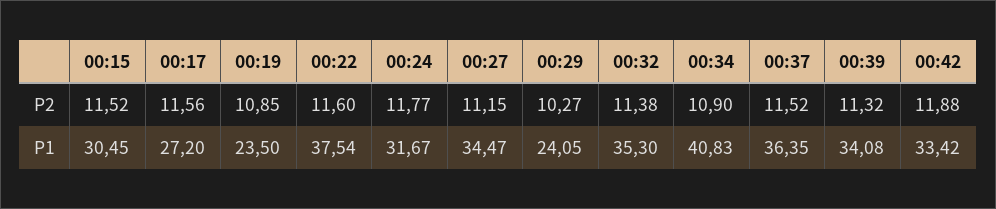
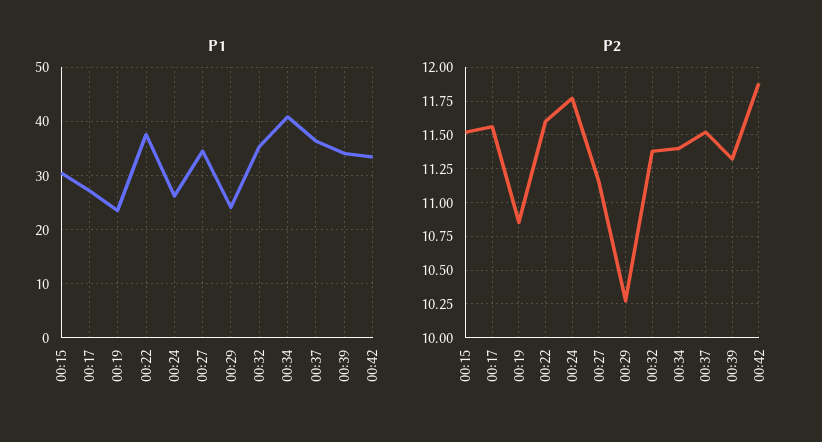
  {
    "P2": {
      "00:15": 11.52,
      "00:17": 11.56,
      "00:19": 10.85,
      "00:22": 11.6,
      "00:24": 11.77,
      "00:27": 11.15,
      "00:29": 10.27,
      "00:32": 11.38,
-     "00:34": 10.9,
+     "00:34": 11.4,
      "00:37": 11.52,
      "00:39": 11.32,
      "00:42": 11.88
    },
    "P1": {
      "00:15": 30.45,
      "00:17": 27.2,
      "00:19": 23.5,
      "00:22": 37.54,
-     "00:24": 31.67,
+     "00:24": 26,
      "00:27": 34.47,
      "00:29": 24.05,
      "00:32": 35.3,
      "00:34": 40.83,
      "00:37": 36.35,
      "00:39": 34.08,
      "00:42": 33.42
    }
  }

